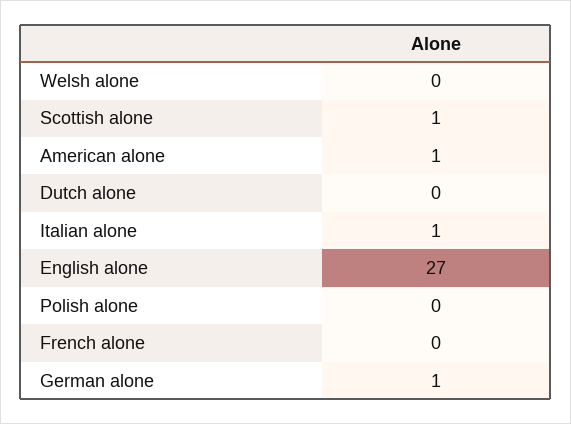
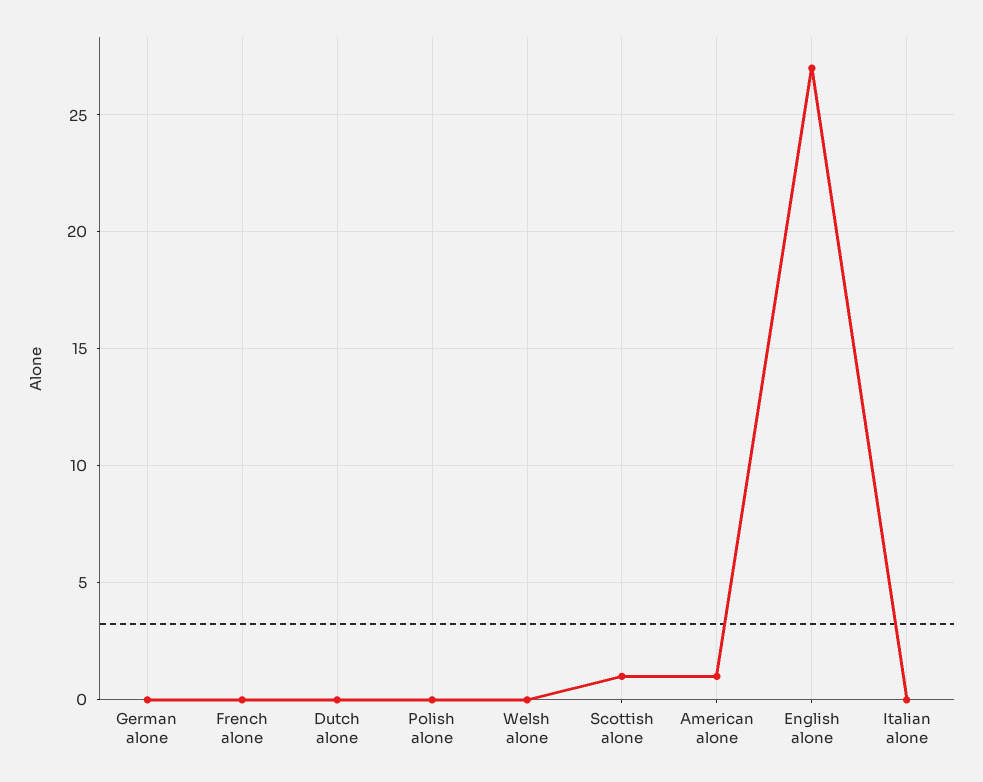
  {
    "Welsh alone": 0,
    "Scottish alone": 1,
    "American alone": 1,
    "Dutch alone": 0,
-   "Italian alone": 1,
+   "Italian alone": 0,
    "English alone": 27,
    "Polish alone": 0,
    "French alone": 0,
-   "German alone": 1
+   "German alone": 0
  }

